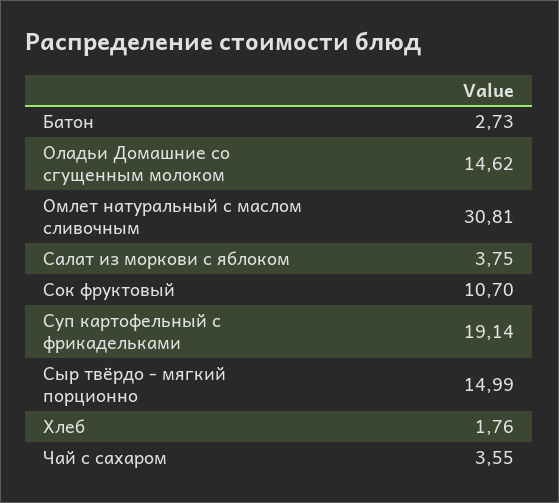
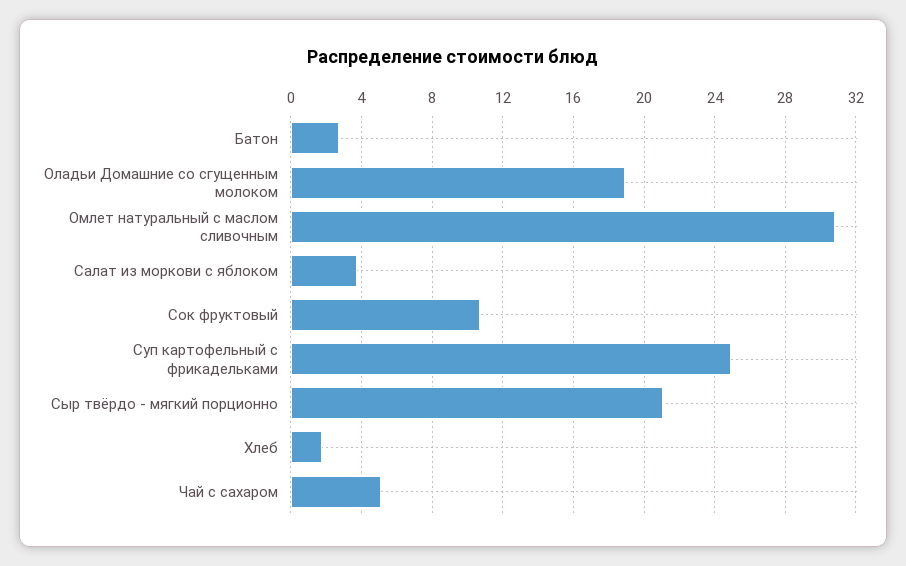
  {
    "Батон": 2.73,
-   "Оладьи Домашние со сгущенным молоком": 14.62,
+   "Оладьи Домашние со сгущенным молоком": 19,
    "Омлет натуральный с маслом сливочным": 30.81,
    "Салат из моркови с яблоком": 3.75,
    "Сок фруктовый": 10.7,
-   "Суп картофельный с фрикадельками": 19.14,
+   "Суп картофельный с фрикадельками": 25,
-   "Сыр твёрдо - мягкий порционно": 14.99,
+   "Сыр твёрдо - мягкий порционно": 21,
    "Хлеб": 1.76,
-   "Чай с сахаром": 3.55
+   "Чай с сахаром": 5
  }

